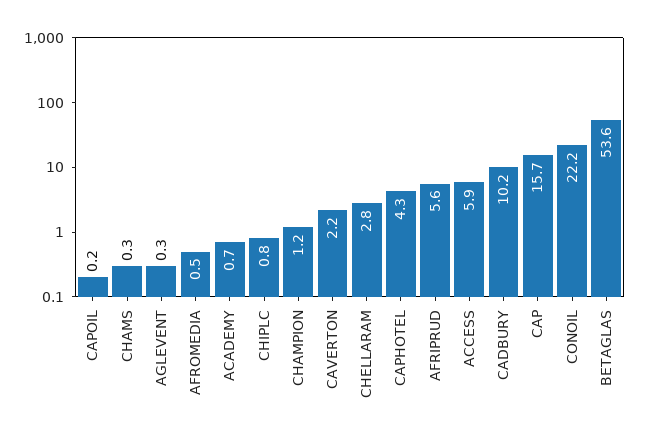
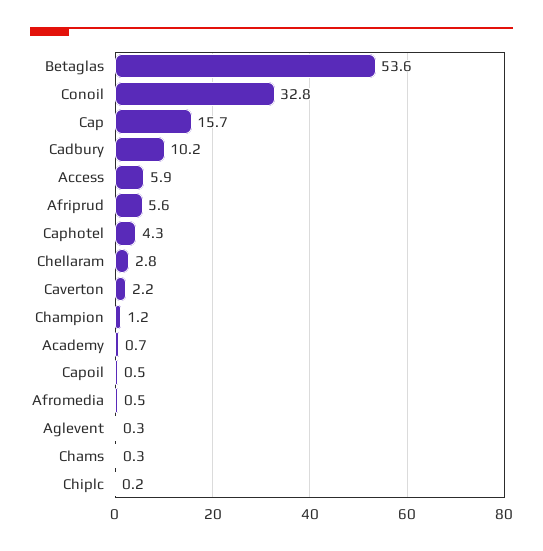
  {
-   "CAPOIL": 0.2,
+   "CAPOIL": 0.5,
    "CHAMS": 0.3,
    "AGLEVENT": 0.3,
    "AFROMEDIA": 0.5,
    "ACADEMY": 0.7,
-   "CHIPLC": 0.8,
+   "CHIPLC": 0.2,
    "CHAMPION": 1.2,
    "CAVERTON": 2.2,
    "CHELLARAM": 2.8,
    "CAPHOTEL": 4.3,
    "AFRIPRUD": 5.6,
    "ACCESS": 5.9,
    "CADBURY": 10.2,
    "CAP": 15.7,
-   "CONOIL": 22.2,
+   "CONOIL": 32.8,
    "BETAGLAS": 53.6
  }

